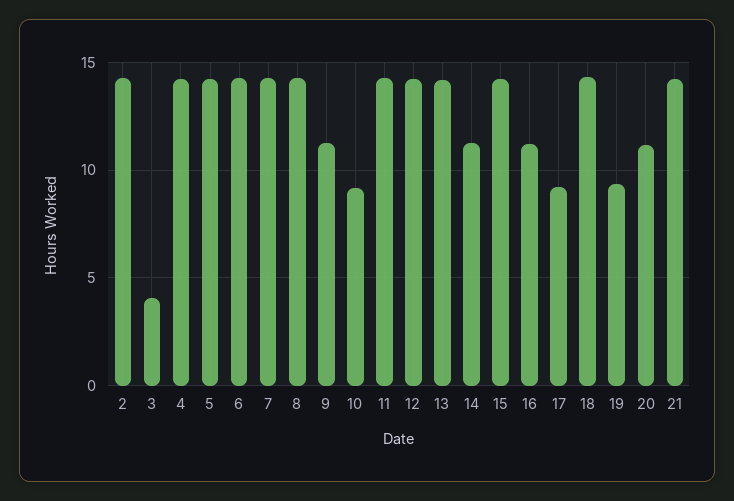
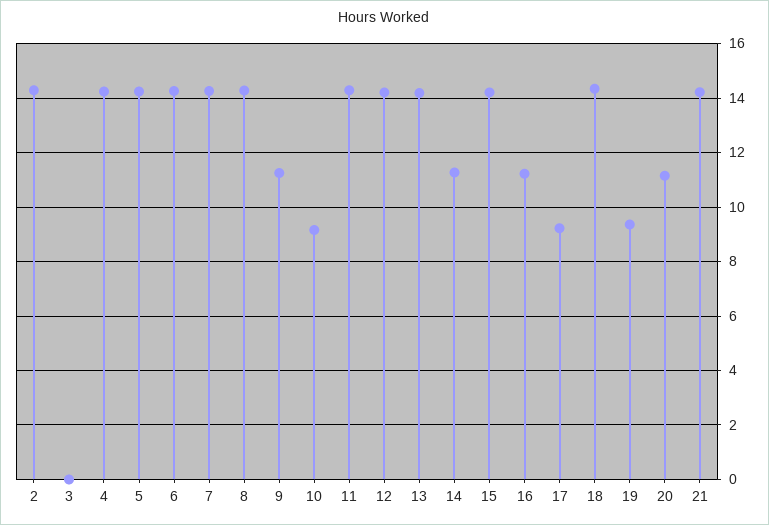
  {
    "2": 14.25,
-   "3": 4,
+   "3": 0,
    "4": 14.25,
    "5": 14.25,
    "6": 14.25,
    "7": 14.25,
    "8": 14.25,
    "9": 11.25,
    "10": 9.25,
    "11": 14.25,
    "12": 14.25,
    "13": 14.25,
    "14": 11.25,
    "15": 14.25,
    "16": 11.25,
    "17": 9.25,
    "18": 14.25,
    "19": 9.25,
    "20": 11.25,
    "21": 14.25
  }

